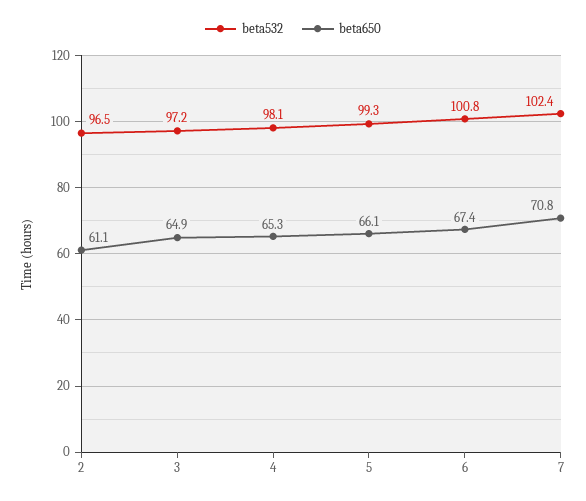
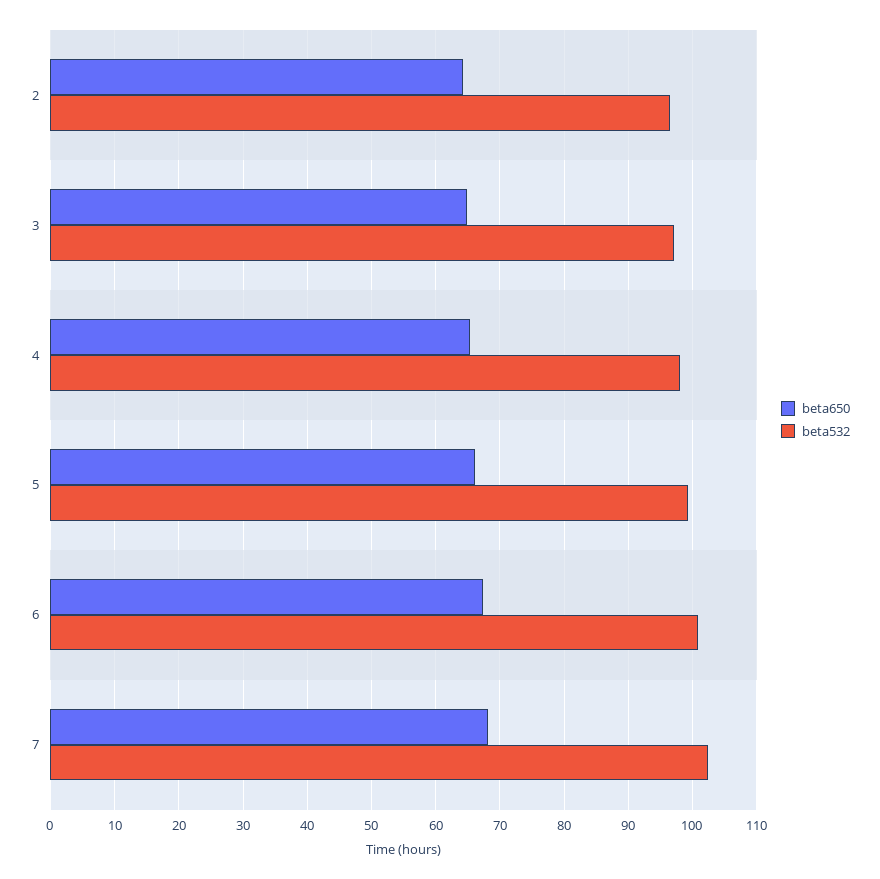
  {
    "beta532": {
      "2": 96.5,
      "3": 97.2,
      "4": 98.1,
      "5": 99.3,
      "6": 100.8,
      "7": 102.4
    },
    "beta650": {
-     "2": 61.1,
+     "2": 64,
      "3": 64.9,
      "4": 65.3,
      "5": 66.1,
      "6": 67.4,
-     "7": 70.8
+     "7": 68
    }
  }

